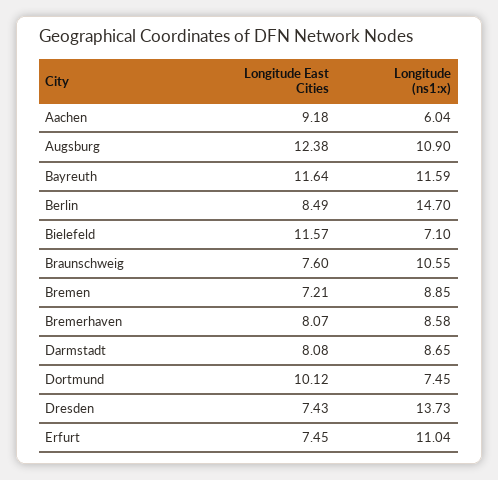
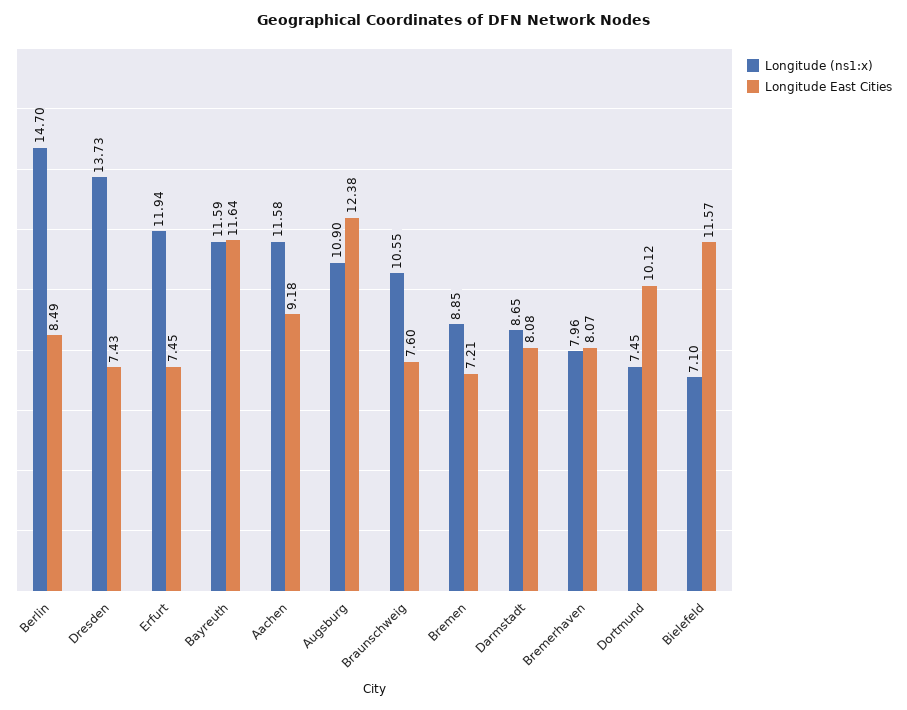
  {
    "Longitude East Cities": {
      "Aachen": 9.18,
      "Augsburg": 12.38,
      "Bayreuth": 11.64,
      "Berlin": 8.49,
      "Bielefeld": 11.57,
      "Braunschweig": 7.6,
      "Bremen": 7.21,
      "Bremerhaven": 8.07,
      "Darmstadt": 8.08,
      "Dortmund": 10.12,
      "Dresden": 7.43,
      "Erfurt": 7.45
    },
    "Longitude (ns1:x)": {
-     "Aachen": 6.04,
+     "Aachen": 11.58,
      "Augsburg": 10.9,
      "Bayreuth": 11.59,
      "Berlin": 14.7,
      "Bielefeld": 7.1,
      "Braunschweig": 10.55,
      "Bremen": 8.85,
-     "Bremerhaven": 8.58,
+     "Bremerhaven": 7.96,
      "Darmstadt": 8.65,
      "Dortmund": 7.45,
      "Dresden": 13.73,
-     "Erfurt": 11.04
+     "Erfurt": 11.94
    }
  }

